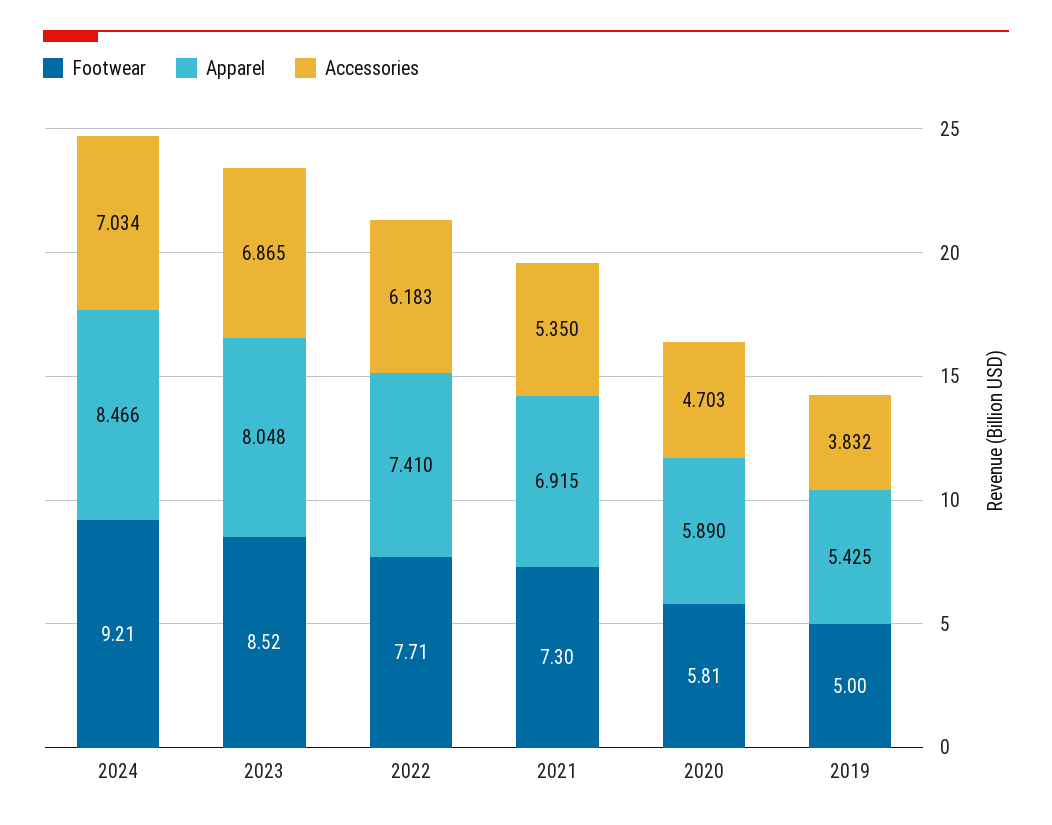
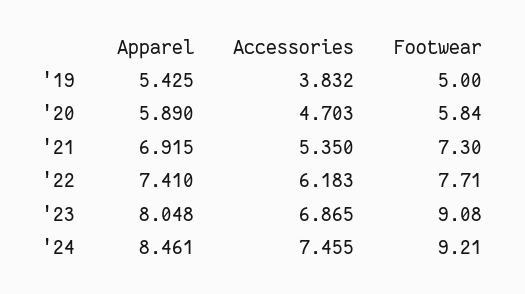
  {
    "Footwear": {
      "2024": 9.21,
-     "2023": 8.52,
+     "2023": 9.08,
      "2022": 7.71,
      "2021": 7.3,
-     "2020": 5.81,
+     "2020": 5.84,
      "2019": 5
    },
    "Apparel": {
-     "2024": 8.466,
+     "2024": 8.461,
      "2023": 8.048,
      "2022": 7.41,
      "2021": 6.915,
      "2020": 5.89,
      "2019": 5.425
    },
    "Accessories": {
-     "2024": 7.034,
+     "2024": 7.455,
      "2023": 6.865,
      "2022": 6.183,
      "2021": 5.35,
      "2020": 4.703,
      "2019": 3.832
    }
  }

